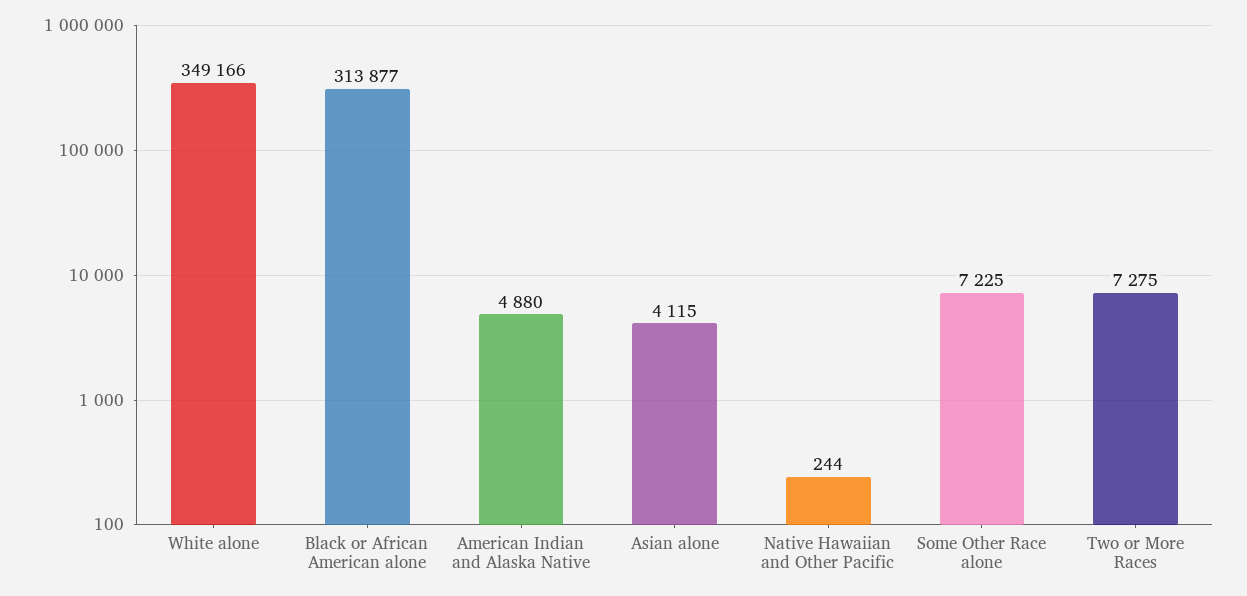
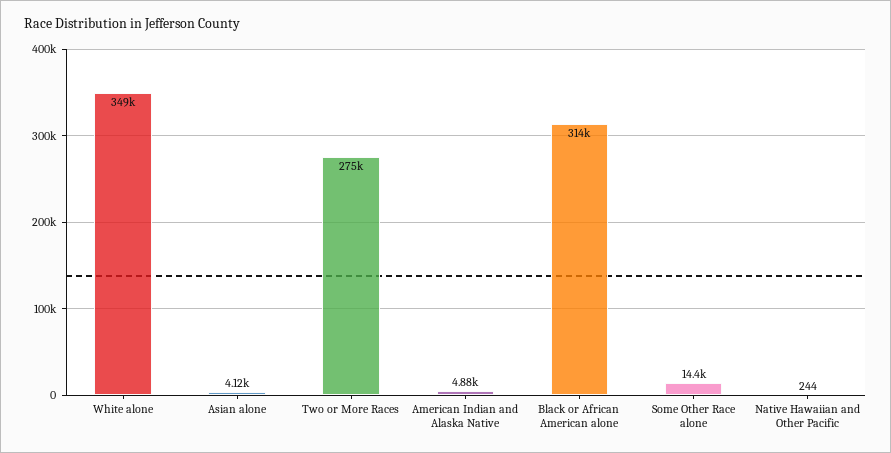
  {
    "White alone": 349166,
    "Black or African American alone": 313877,
    "American Indian and Alaska Native": 4880,
    "Asian alone": 4115,
    "Native Hawaiian and Other Pacific": 244,
-   "Some Other Race alone": 7225,
+   "Some Other Race alone": 14400,
-   "Two or More Races": 7275
+   "Two or More Races": 275000
  }

